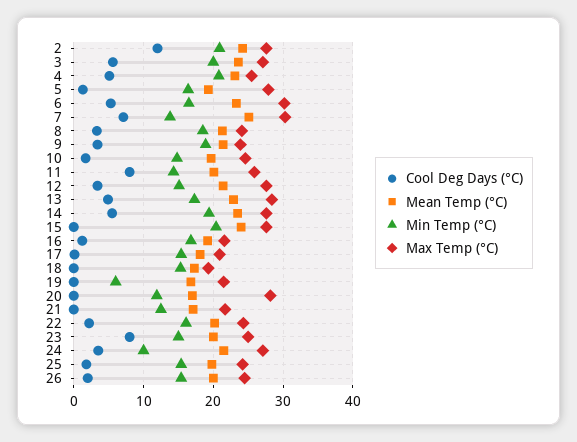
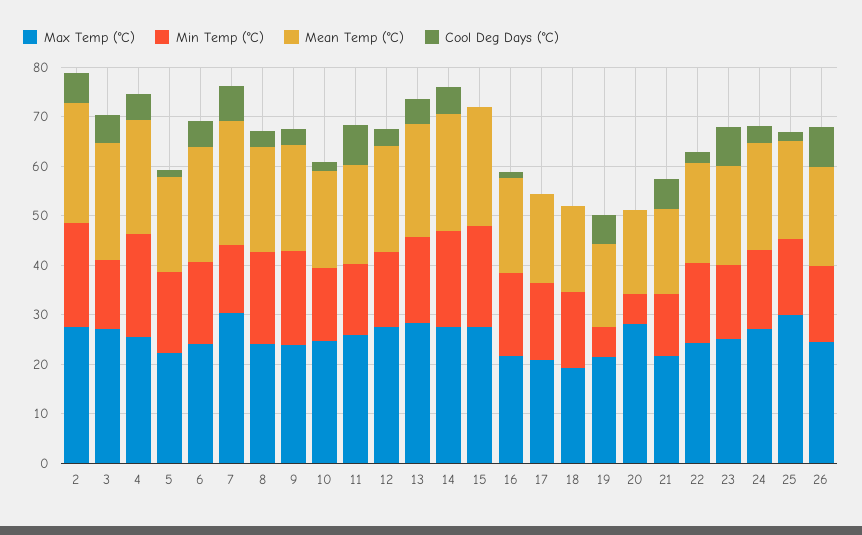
  {
    "Cool Deg Days (°C)": {
-     "2": 12,
+     "2": 6,
      "3": 6,
      "4": 5,
      "5": 1,
      "6": 5,
      "7": 7,
      "8": 3,
      "9": 3,
      "10": 2,
      "11": 8,
      "12": 3,
      "13": 5,
      "14": 6,
      "15": 0,
      "16": 1,
      "17": 0,
      "18": 0,
-     "19": 0,
+     "19": 6,
      "20": 0,
-     "21": 0,
+     "21": 6,
      "22": 2,
      "23": 8,
      "24": 4,
      "25": 2,
-     "26": 2
+     "26": 8
    },
    "Mean Temp (°C)": {
      "2": 24,
      "3": 24,
      "4": 23,
      "5": 19,
      "6": 23,
      "7": 25,
      "8": 21,
      "9": 21,
      "10": 20,
      "11": 20,
      "12": 21,
      "13": 23,
      "14": 24,
      "15": 24,
      "16": 19,
      "17": 18,
      "18": 17,
      "19": 17,
      "20": 17,
      "21": 17,
      "22": 20,
      "23": 20,
      "24": 22,
      "25": 20,
      "26": 20
    },
    "Min Temp (°C)": {
      "2": 21,
-     "3": 20,
+     "3": 14,
      "4": 21,
      "5": 16,
      "6": 17,
      "7": 14,
      "8": 19,
      "9": 19,
      "10": 15,
      "11": 14,
      "12": 15,
      "13": 17,
      "14": 19,
      "15": 20,
      "16": 17,
      "17": 15,
      "18": 15,
      "19": 6,
-     "20": 12,
+     "20": 6,
      "21": 13,
      "22": 16,
      "23": 15,
-     "24": 10,
+     "24": 16,
      "25": 15,
      "26": 15
    },
    "Max Temp (°C)": {
      "2": 28,
      "3": 27,
      "4": 26,
-     "5": 28,
+     "5": 22,
-     "6": 30,
+     "6": 24,
      "7": 30,
      "8": 24,
      "9": 24,
      "10": 25,
      "11": 26,
      "12": 28,
      "13": 28,
      "14": 28,
      "15": 28,
      "16": 22,
      "17": 21,
      "18": 19,
      "19": 22,
      "20": 28,
      "21": 22,
      "22": 24,
      "23": 25,
      "24": 27,
-     "25": 24,
+     "25": 30,
      "26": 25
    }
  }

